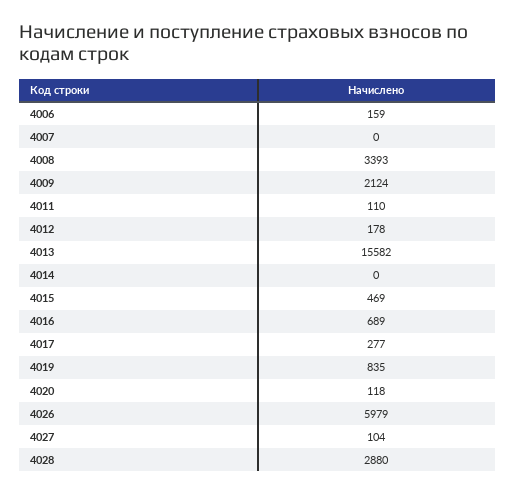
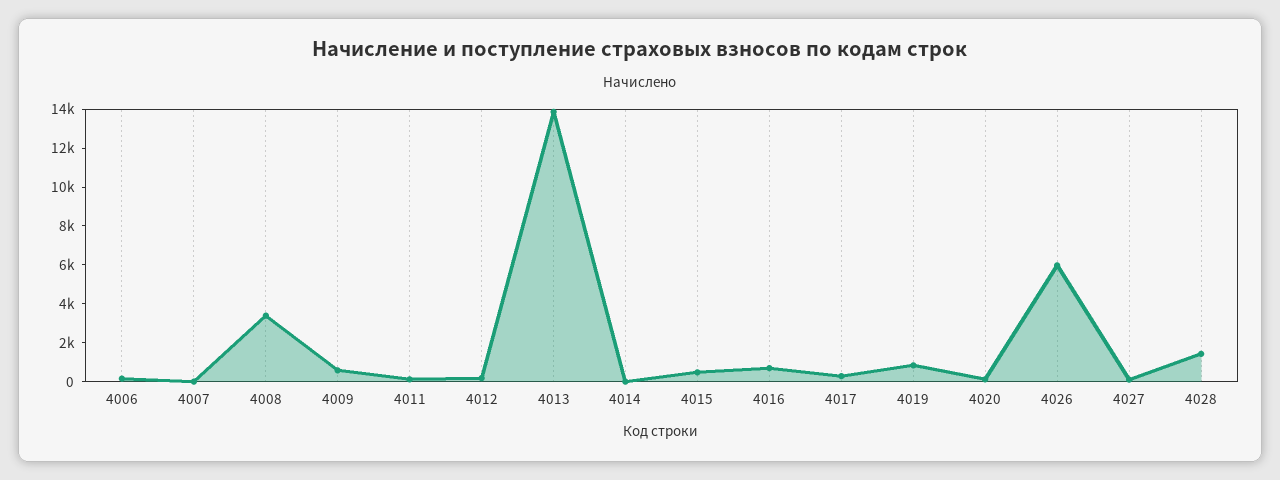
  {
    "4006": 159,
    "4007": 0,
    "4008": 3393,
-   "4009": 2124,
+   "4009": 500,
    "4011": 110,
    "4012": 178,
-   "4013": 15582,
+   "4013": 14000,
    "4014": 0,
    "4015": 469,
    "4016": 689,
    "4017": 277,
    "4019": 835,
    "4020": 118,
    "4026": 5979,
    "4027": 104,
-   "4028": 2880
+   "4028": 1500
  }

